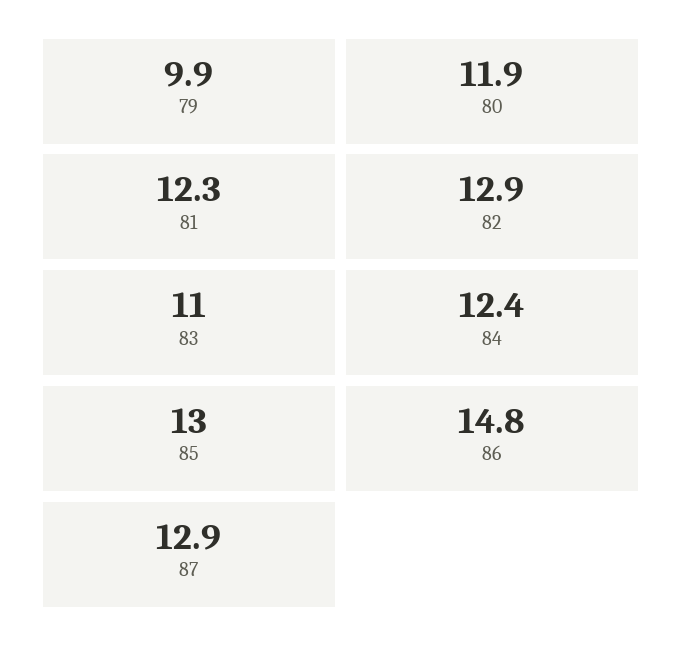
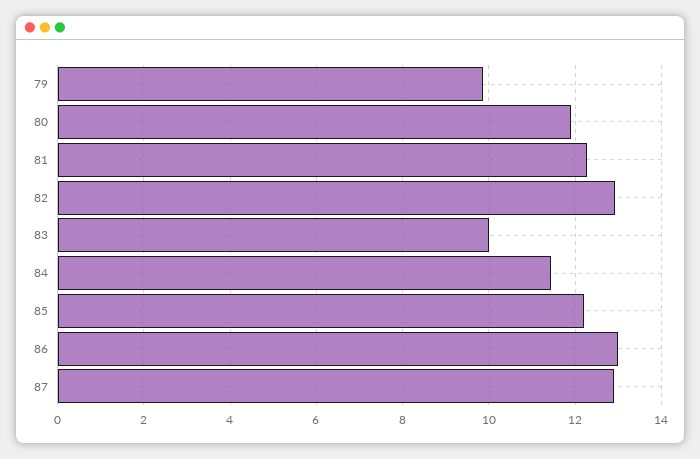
  {
    "79": 9.9,
    "80": 11.9,
    "81": 12.3,
    "82": 12.9,
-   "83": 11,
+   "83": 10,
-   "84": 12.4,
+   "84": 11.4,
-   "85": 13,
+   "85": 12.2,
-   "86": 14.8,
+   "86": 13,
    "87": 12.9
  }

